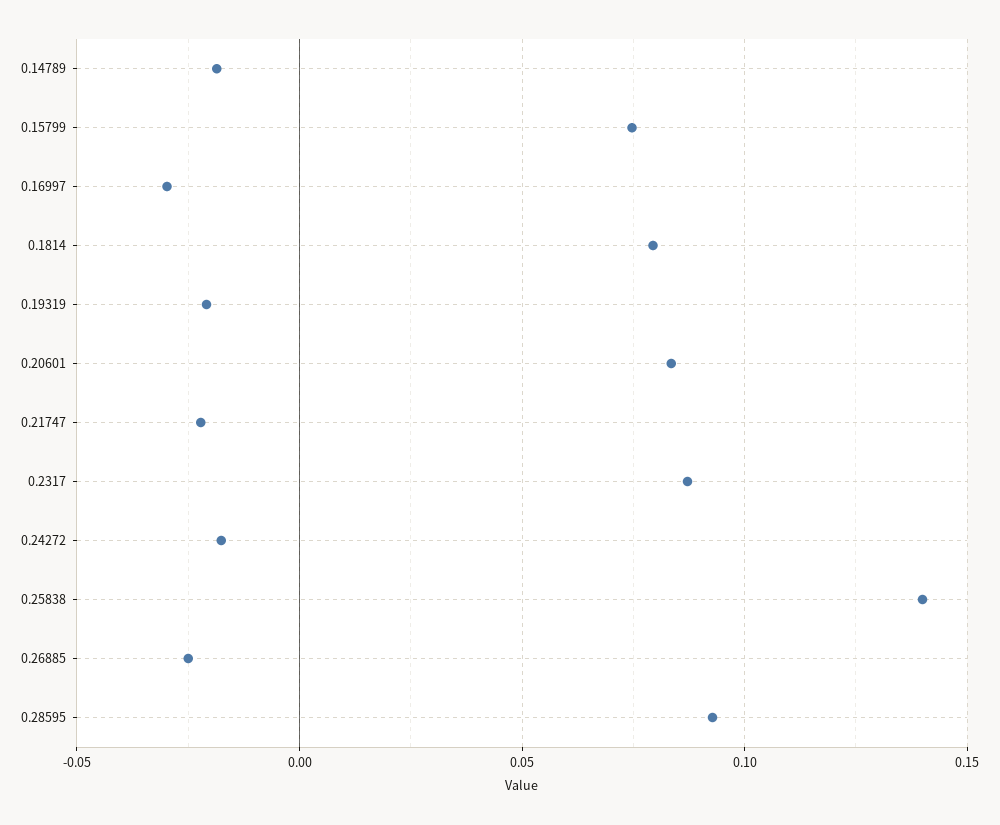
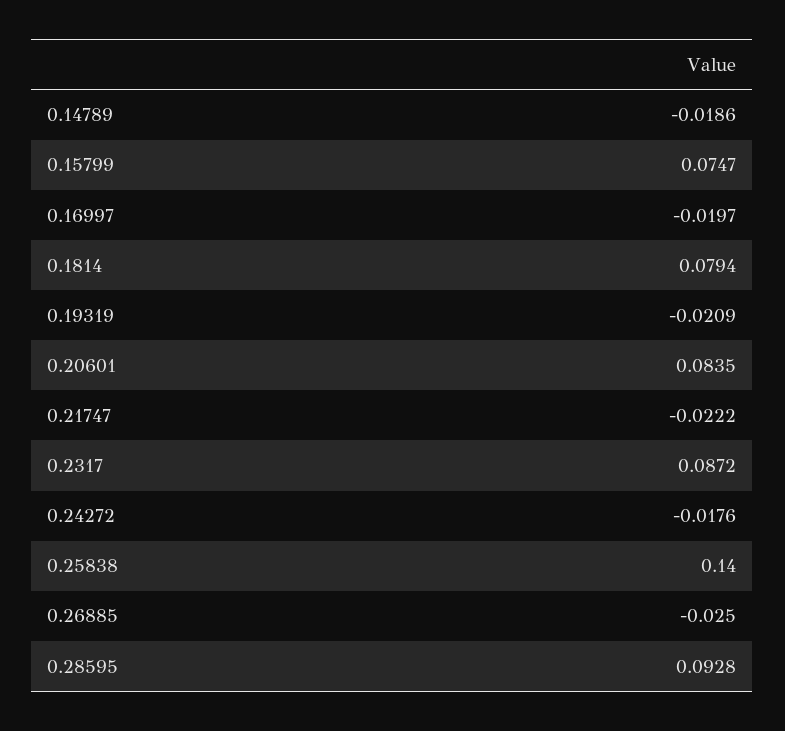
  {
    "0.14789": -0.0186,
    "0.15799": 0.0747,
-   "0.16997": -0.03,
+   "0.16997": -0.0197,
    "0.1814": 0.0794,
    "0.19319": -0.0209,
    "0.20601": 0.0835,
    "0.21747": -0.0222,
    "0.2317": 0.0872,
    "0.24272": -0.0176,
    "0.25838": 0.14,
    "0.26885": -0.025,
    "0.28595": 0.0928
  }

